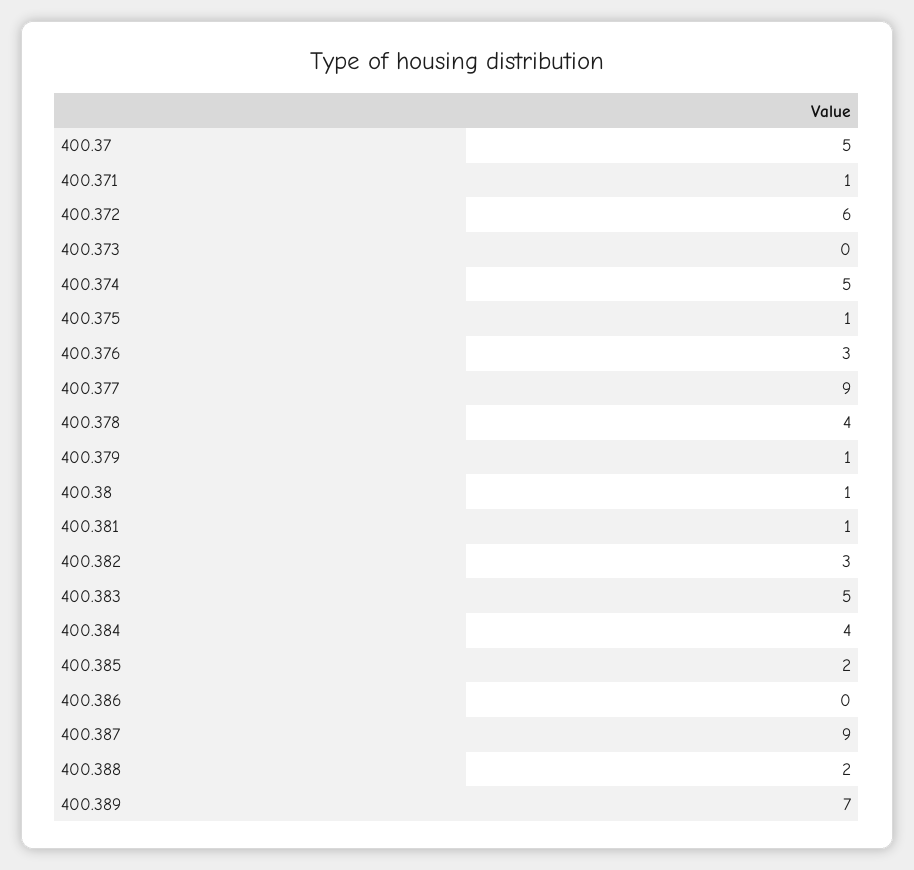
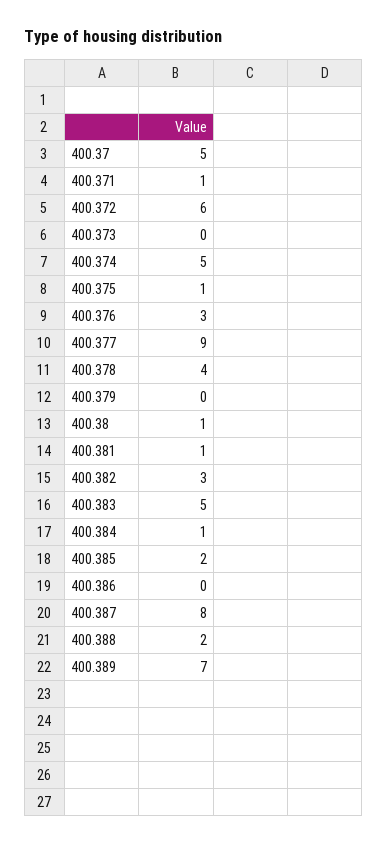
  {
    "400.37": 5,
    "400.371": 1,
    "400.372": 6,
    "400.373": 0,
    "400.374": 5,
    "400.375": 1,
    "400.376": 3,
    "400.377": 9,
    "400.378": 4,
-   "400.379": 1,
+   "400.379": 0,
    "400.38": 1,
    "400.381": 1,
    "400.382": 3,
    "400.383": 5,
-   "400.384": 4,
+   "400.384": 1,
    "400.385": 2,
    "400.386": 0,
-   "400.387": 9,
+   "400.387": 8,
    "400.388": 2,
    "400.389": 7
  }

